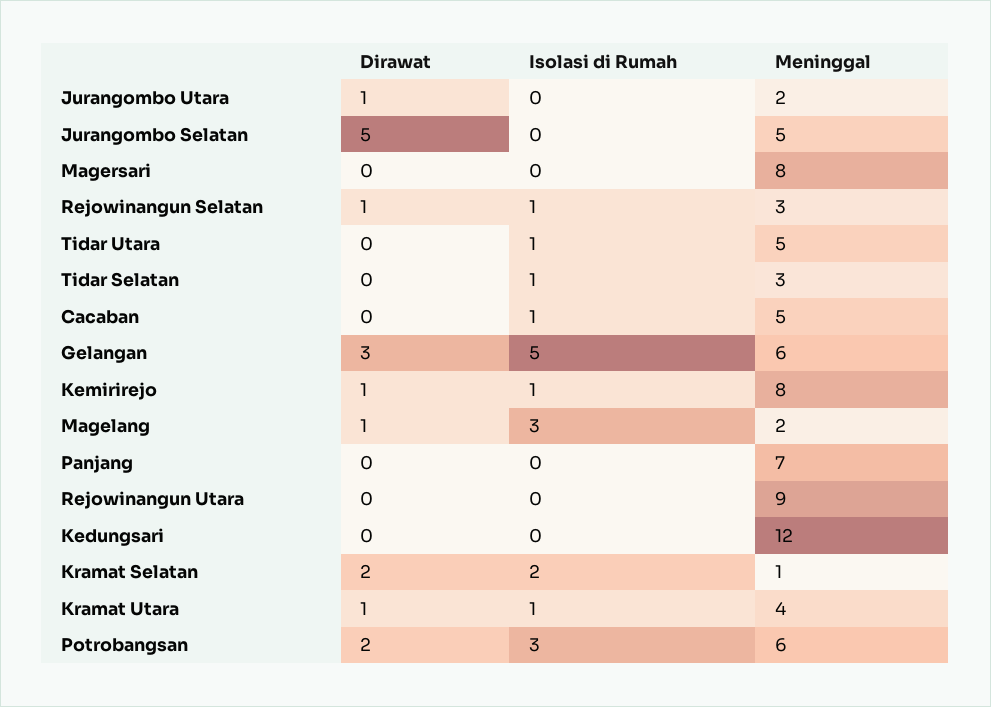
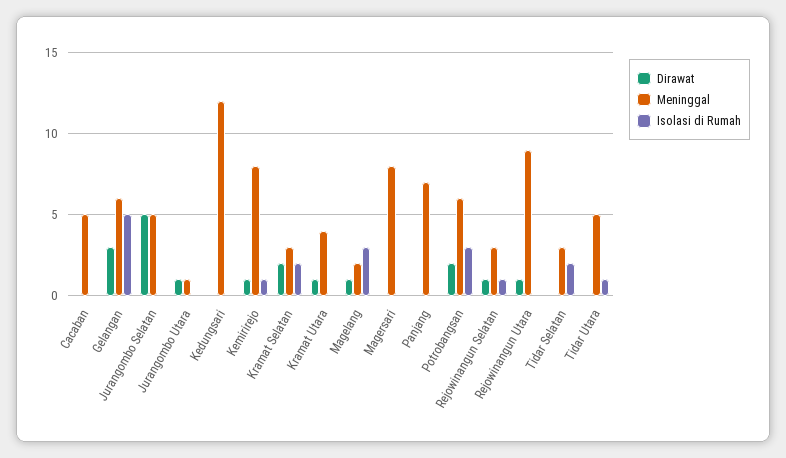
  {
    "Dirawat": {
      "Jurangombo Utara": 1,
      "Jurangombo Selatan": 5,
      "Magersari": 0,
      "Rejowinangun Selatan": 1,
      "Tidar Utara": 0,
      "Tidar Selatan": 0,
      "Cacaban": 0,
      "Gelangan": 3,
      "Kemirirejo": 1,
      "Magelang": 1,
      "Panjang": 0,
-     "Rejowinangun Utara": 0,
+     "Rejowinangun Utara": 1,
      "Kedungsari": 0,
      "Kramat Selatan": 2,
      "Kramat Utara": 1,
      "Potrobangsan": 2
    },
    "Isolasi di Rumah": {
      "Jurangombo Utara": 0,
      "Jurangombo Selatan": 0,
      "Magersari": 0,
      "Rejowinangun Selatan": 1,
      "Tidar Utara": 1,
-     "Tidar Selatan": 1,
+     "Tidar Selatan": 2,
-     "Cacaban": 1,
+     "Cacaban": 0,
      "Gelangan": 5,
      "Kemirirejo": 1,
      "Magelang": 3,
      "Panjang": 0,
      "Rejowinangun Utara": 0,
      "Kedungsari": 0,
      "Kramat Selatan": 2,
-     "Kramat Utara": 1,
+     "Kramat Utara": 0,
      "Potrobangsan": 3
    },
    "Meninggal": {
-     "Jurangombo Utara": 2,
+     "Jurangombo Utara": 1,
      "Jurangombo Selatan": 5,
      "Magersari": 8,
      "Rejowinangun Selatan": 3,
      "Tidar Utara": 5,
      "Tidar Selatan": 3,
      "Cacaban": 5,
      "Gelangan": 6,
      "Kemirirejo": 8,
      "Magelang": 2,
      "Panjang": 7,
      "Rejowinangun Utara": 9,
      "Kedungsari": 12,
-     "Kramat Selatan": 1,
+     "Kramat Selatan": 3,
      "Kramat Utara": 4,
      "Potrobangsan": 6
    }
  }

